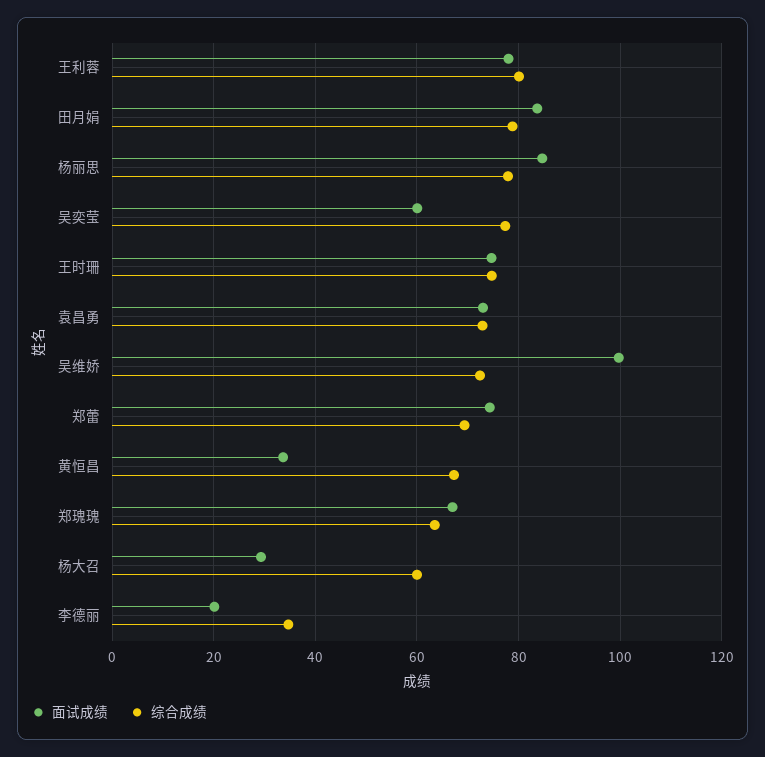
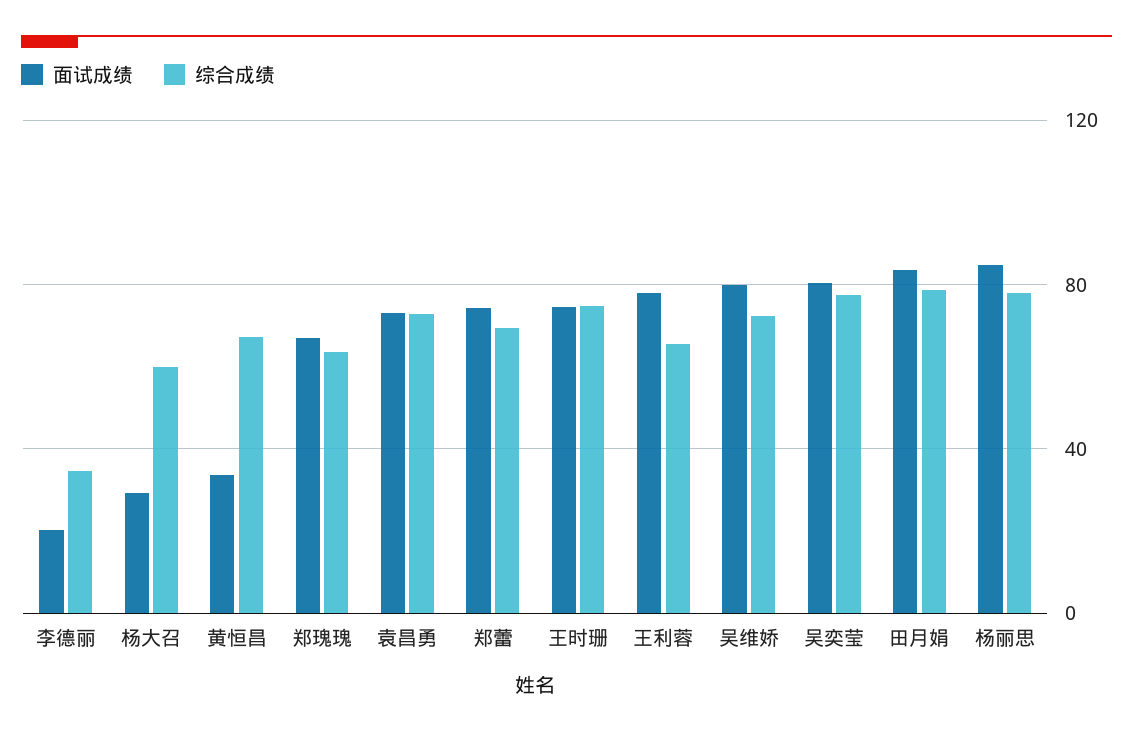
  {
    "面试成绩": {
      "王利蓉": 78,
      "田月娟": 84,
      "杨丽思": 84,
-     "吴奕莹": 60,
+     "吴奕莹": 80,
      "王时珊": 74,
      "袁昌勇": 74,
-     "吴维娇": 100,
+     "吴维娇": 80,
      "郑蕾": 74,
      "黄恒昌": 34,
      "郑瑰瑰": 68,
      "杨大召": 30,
      "李德丽": 20
    },
    "综合成绩": {
-     "王利蓉": 80,
+     "王利蓉": 65,
      "田月娟": 78,
      "杨丽思": 78,
      "吴奕莹": 78,
      "王时珊": 74,
      "袁昌勇": 72,
      "吴维娇": 72,
      "郑蕾": 70,
      "黄恒昌": 68,
      "郑瑰瑰": 64,
      "杨大召": 60,
      "李德丽": 34
    }
  }

